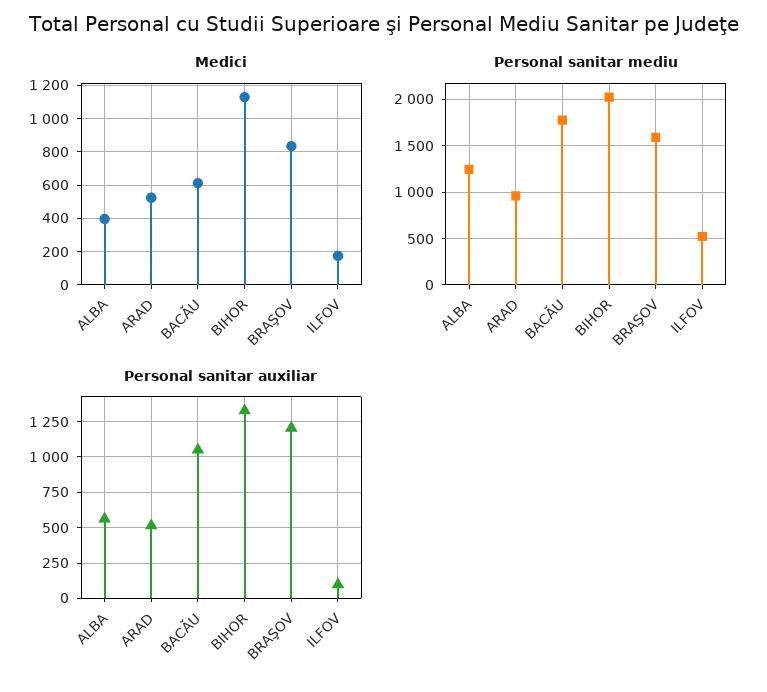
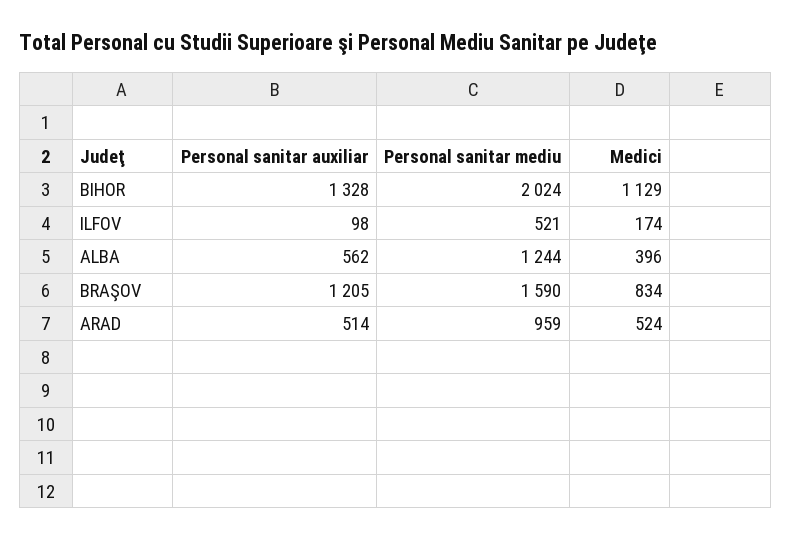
  {
    "Medici": {
      "ALBA": 396,
      "ARAD": 524,
-     "BACĂU": 600,
      "BIHOR": 1129,
      "BRAŞOV": 834,
      "ILFOV": 174
    },
    "Personal sanitar mediu": {
      "ALBA": 1244,
      "ARAD": 959,
-     "BACĂU": 1800,
      "BIHOR": 2024,
      "BRAŞOV": 1590,
      "ILFOV": 521
    },
    "Personal sanitar auxiliar": {
      "ALBA": 562,
      "ARAD": 514,
-     "BACĂU": 1050,
      "BIHOR": 1328,
      "BRAŞOV": 1205,
      "ILFOV": 98
    }
  }

